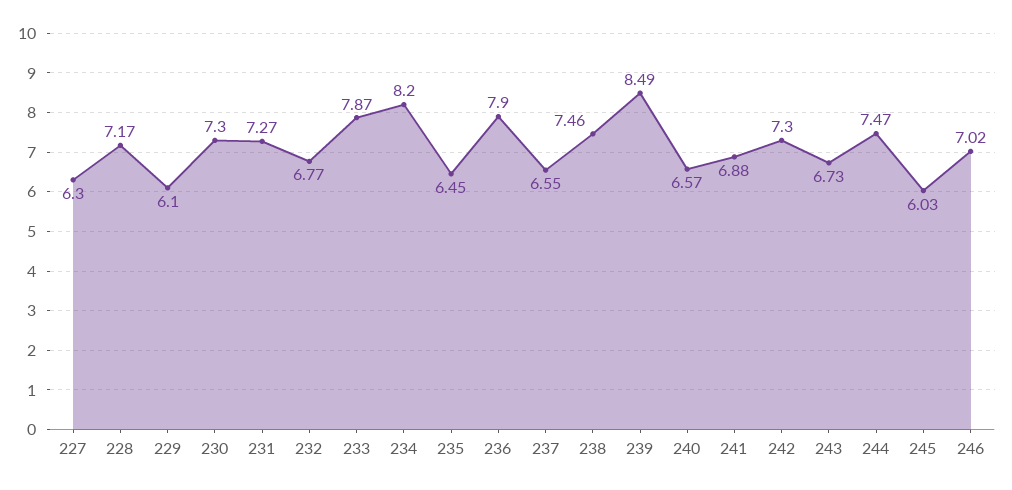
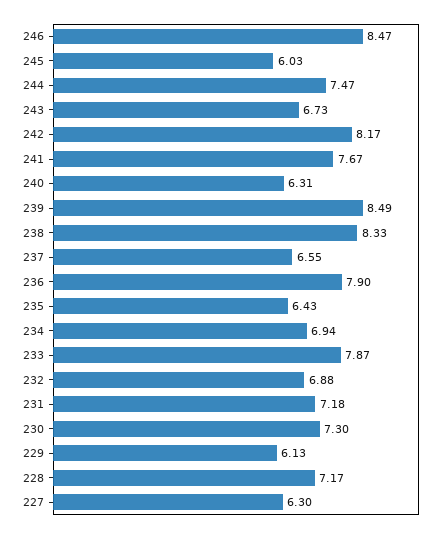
  {
    "227": 6.3,
    "228": 7.17,
-   "229": 6.1,
+   "229": 6.13,
    "230": 7.3,
-   "231": 7.27,
+   "231": 7.18,
-   "232": 6.77,
+   "232": 6.88,
    "233": 7.87,
-   "234": 8.2,
+   "234": 6.94,
-   "235": 6.45,
+   "235": 6.43,
    "236": 7.9,
    "237": 6.55,
-   "238": 7.46,
+   "238": 8.33,
    "239": 8.49,
-   "240": 6.57,
+   "240": 6.31,
-   "241": 6.88,
+   "241": 7.67,
-   "242": 7.3,
+   "242": 8.17,
    "243": 6.73,
    "244": 7.47,
    "245": 6.03,
-   "246": 7.02
+   "246": 8.47
  }

